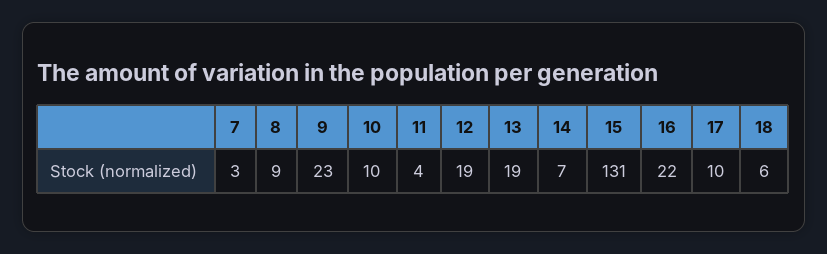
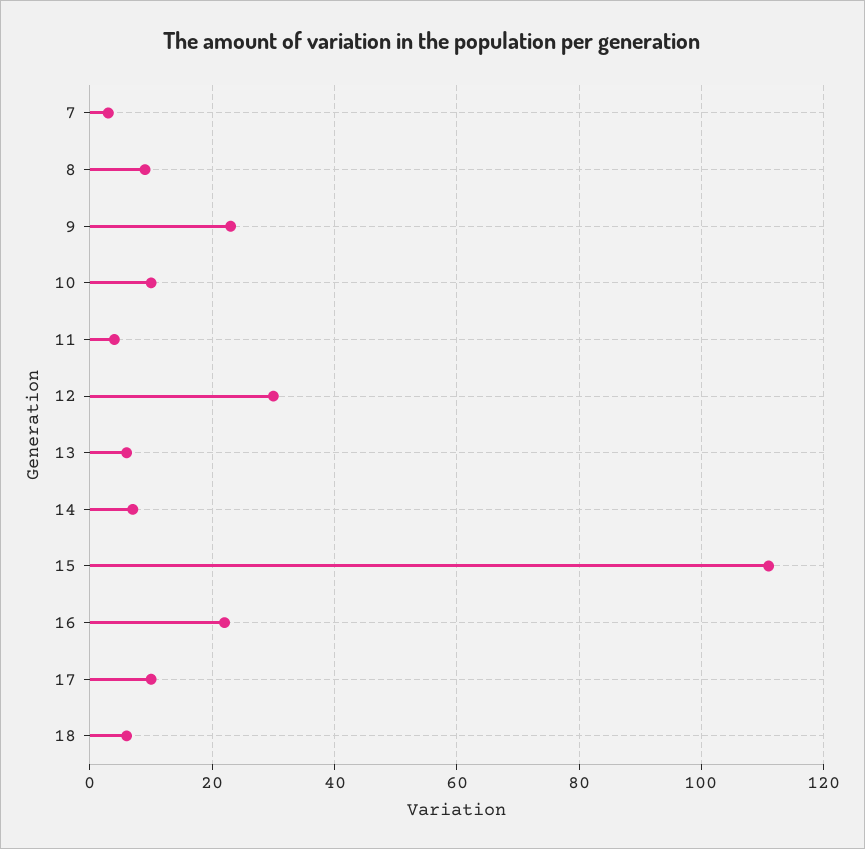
  {
    "7": 3,
    "8": 9,
    "9": 23,
    "10": 10,
    "11": 4,
-   "12": 19,
+   "12": 30,
-   "13": 19,
+   "13": 5,
    "14": 7,
-   "15": 131,
+   "15": 110,
    "16": 22,
    "17": 10,
    "18": 6
  }

